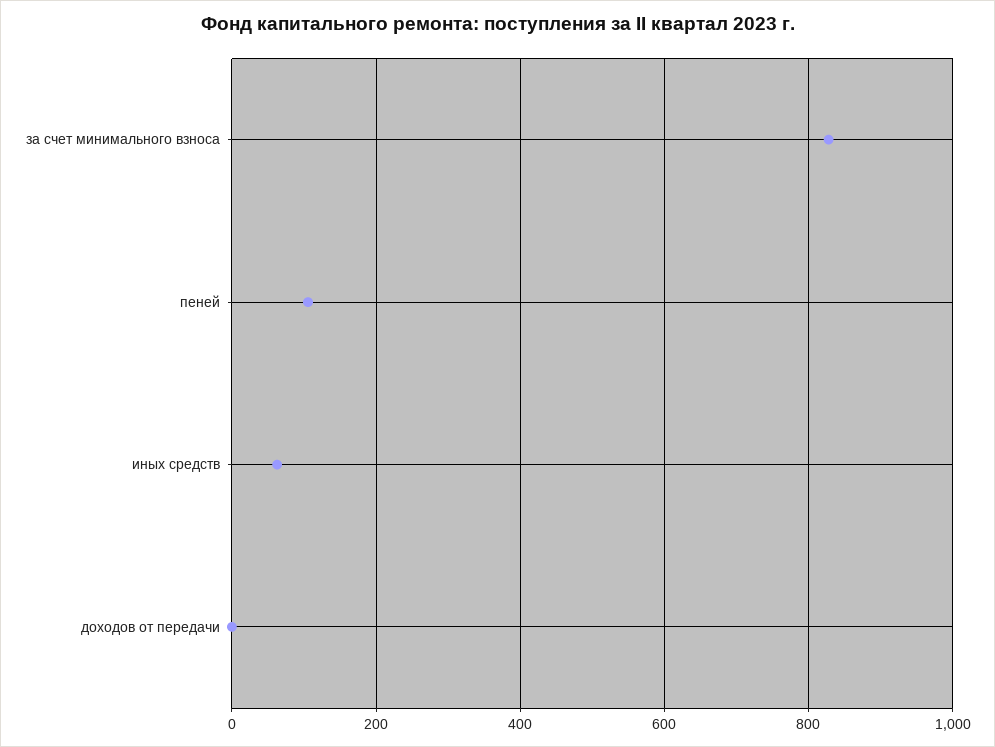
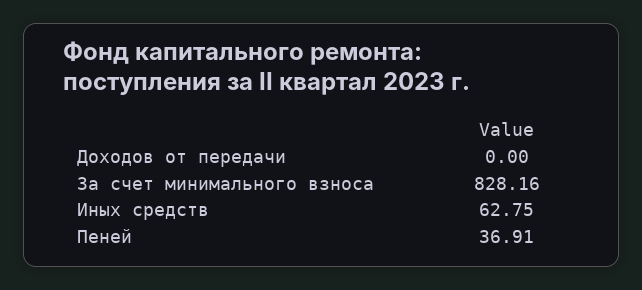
  {
    "за счет минимального взноса": 828.16,
-   "пеней": 100,
+   "пеней": 36.91,
    "иных средств": 62.75,
    "доходов от передачи": 0
  }

